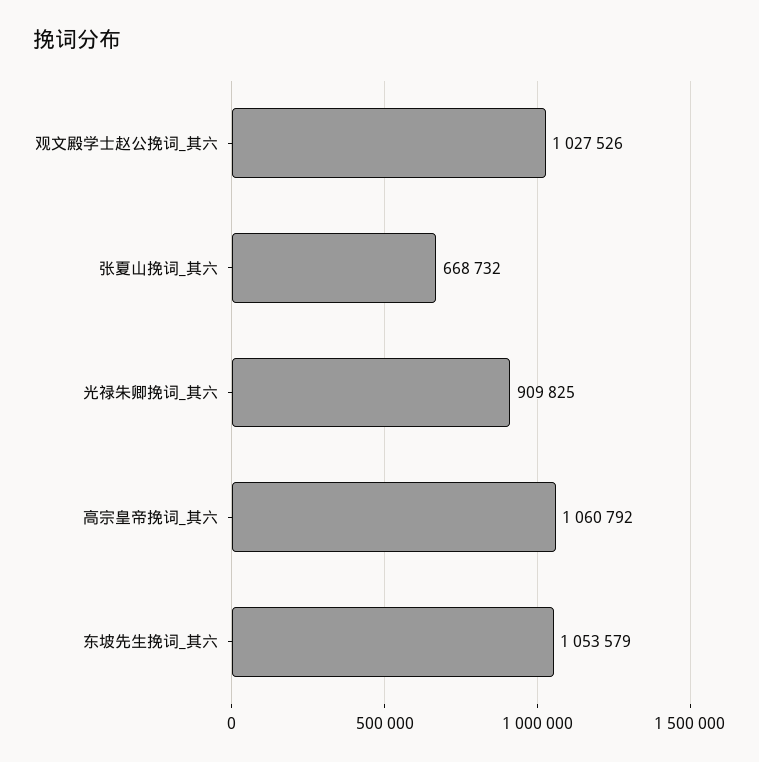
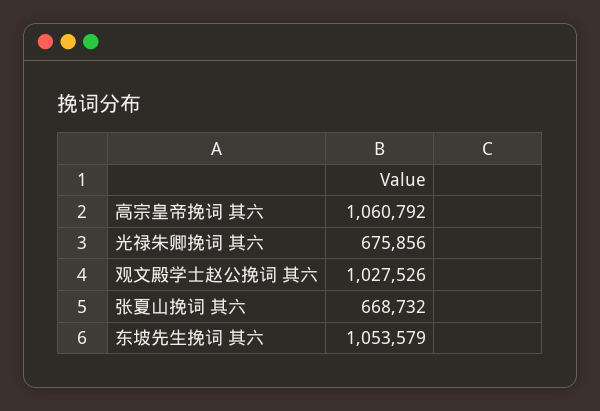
  {
    "观文殿学士赵公挽词_其六": 1027526,
    "张夏山挽词_其六": 668732,
-   "光禄朱卿挽词_其六": 909825,
+   "光禄朱卿挽词_其六": 675856,
    "高宗皇帝挽词_其六": 1060792,
    "东坡先生挽词_其六": 1053579
  }

